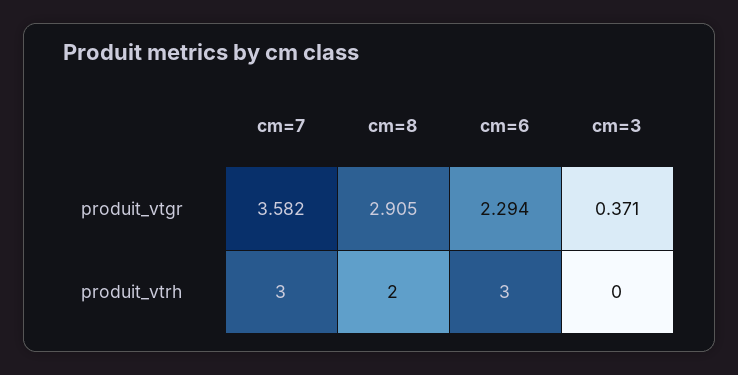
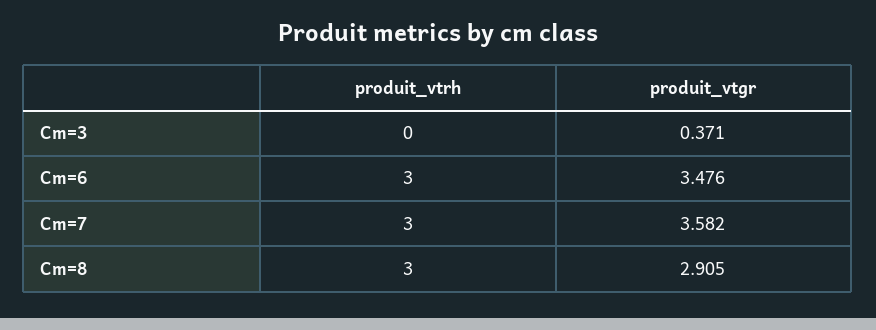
  {
    "cm=7": {
      "produit_vtgr": 3.582,
      "produit_vtrh": 3
    },
    "cm=8": {
      "produit_vtgr": 2.905,
-     "produit_vtrh": 2
+     "produit_vtrh": 3
    },
    "cm=6": {
-     "produit_vtgr": 2.294,
+     "produit_vtgr": 3.476,
      "produit_vtrh": 3
    },
    "cm=3": {
      "produit_vtgr": 0.371,
      "produit_vtrh": 0
    }
  }

